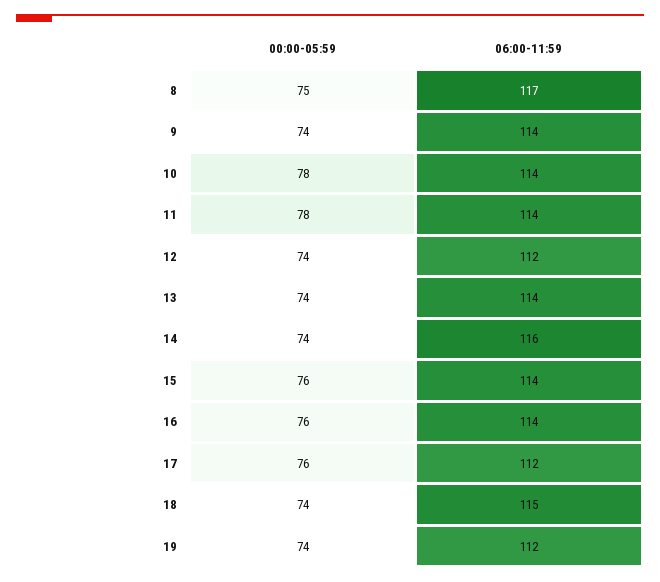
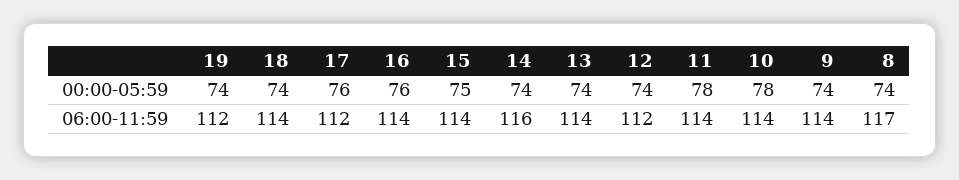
  {
    "00:00-05:59": {
-     "8": 75,
+     "8": 74,
      "9": 74,
      "10": 78,
      "11": 78,
      "12": 74,
      "13": 74,
      "14": 74,
-     "15": 76,
+     "15": 75,
      "16": 76,
      "17": 76,
      "18": 74,
      "19": 74
    },
    "06:00-11:59": {
      "8": 117,
      "9": 114,
      "10": 114,
      "11": 114,
      "12": 112,
      "13": 114,
      "14": 116,
      "15": 114,
      "16": 114,
      "17": 112,
-     "18": 115,
+     "18": 114,
      "19": 112
    }
  }

